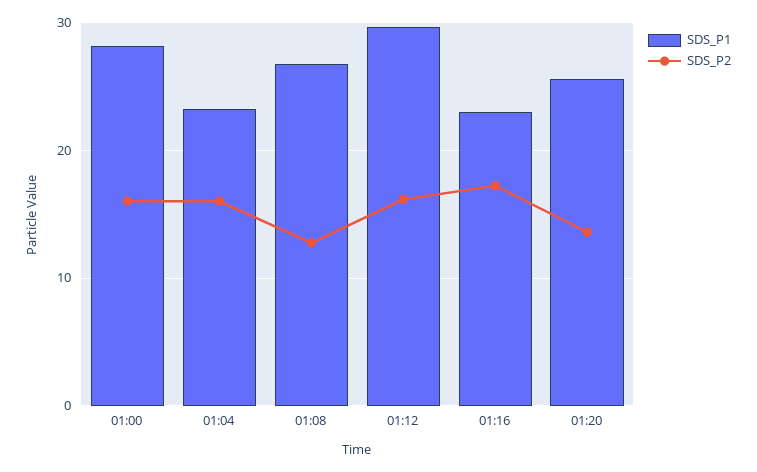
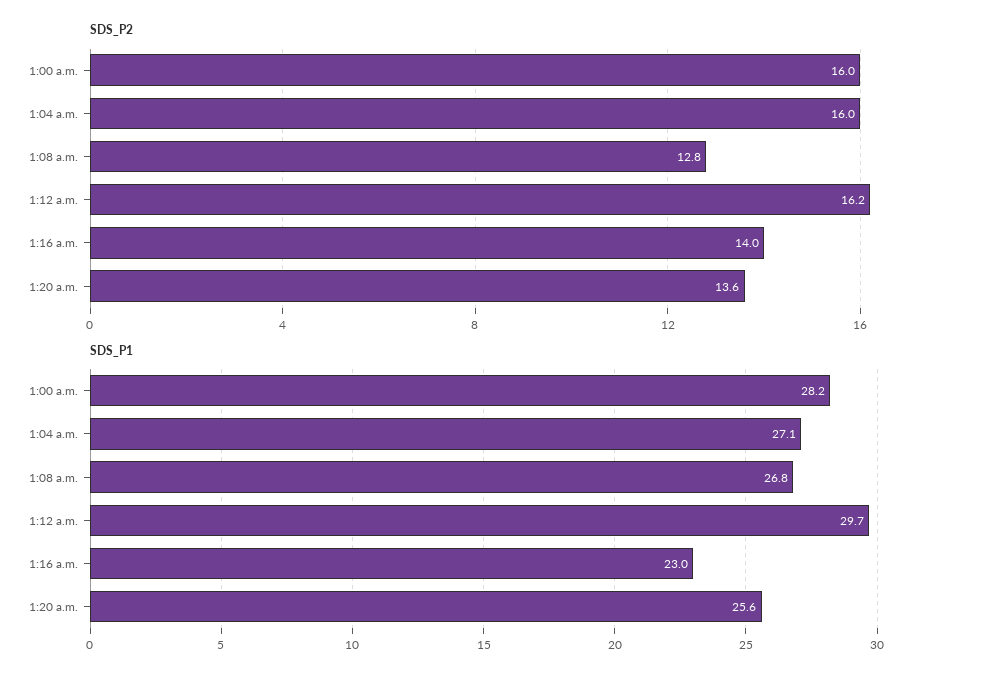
  {
    "SDS_P1": {
      "01:00": 28.2,
-     "01:04": 23,
+     "01:04": 27.1,
      "01:08": 26.8,
      "01:12": 29.7,
      "01:16": 23,
      "01:20": 25.6
    },
    "SDS_P2": {
      "01:00": 16,
      "01:04": 16,
      "01:08": 12.8,
      "01:12": 16.2,
-     "01:16": 17,
+     "01:16": 14,
      "01:20": 13.6
    }
  }

